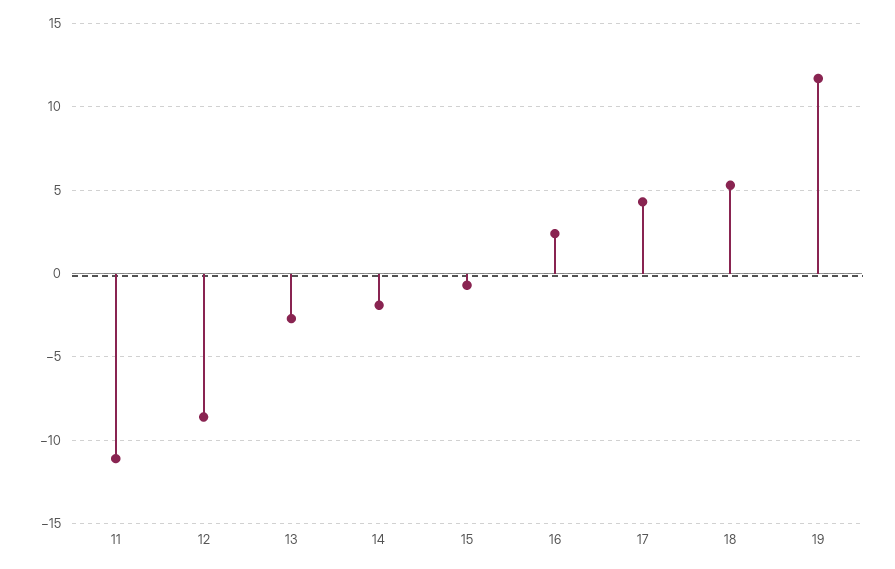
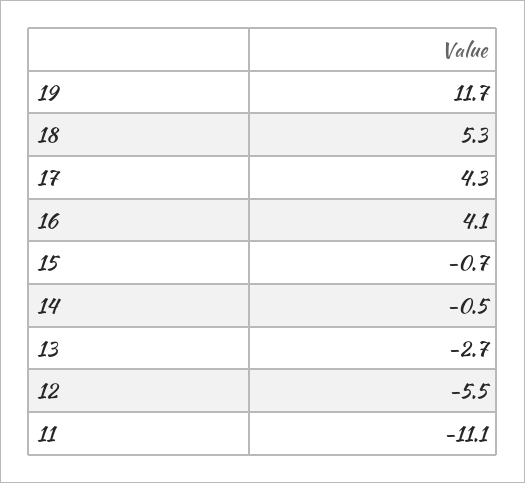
  {
    "11": -11.1,
-   "12": -8.5,
+   "12": -5.5,
    "13": -2.7,
-   "14": -2,
+   "14": -0.5,
    "15": -0.7,
-   "16": 2.5,
+   "16": 4.1,
    "17": 4.3,
    "18": 5.3,
    "19": 11.7
  }

